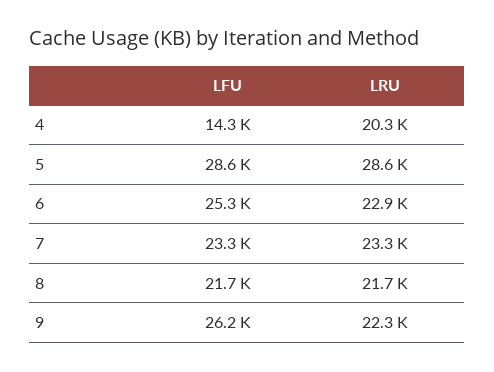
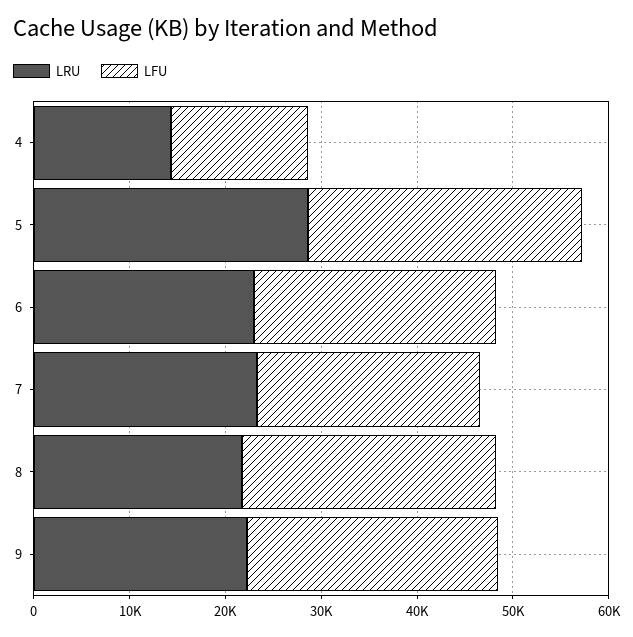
  {
    "LFU": {
      "4": 14300,
      "5": 28600,
      "6": 25300,
      "7": 23300,
-     "8": 21700,
+     "8": 26000,
      "9": 26200
    },
    "LRU": {
-     "4": 20300,
+     "4": 14000,
      "5": 28600,
      "6": 22900,
      "7": 23300,
      "8": 21700,
      "9": 22300
    }
  }

